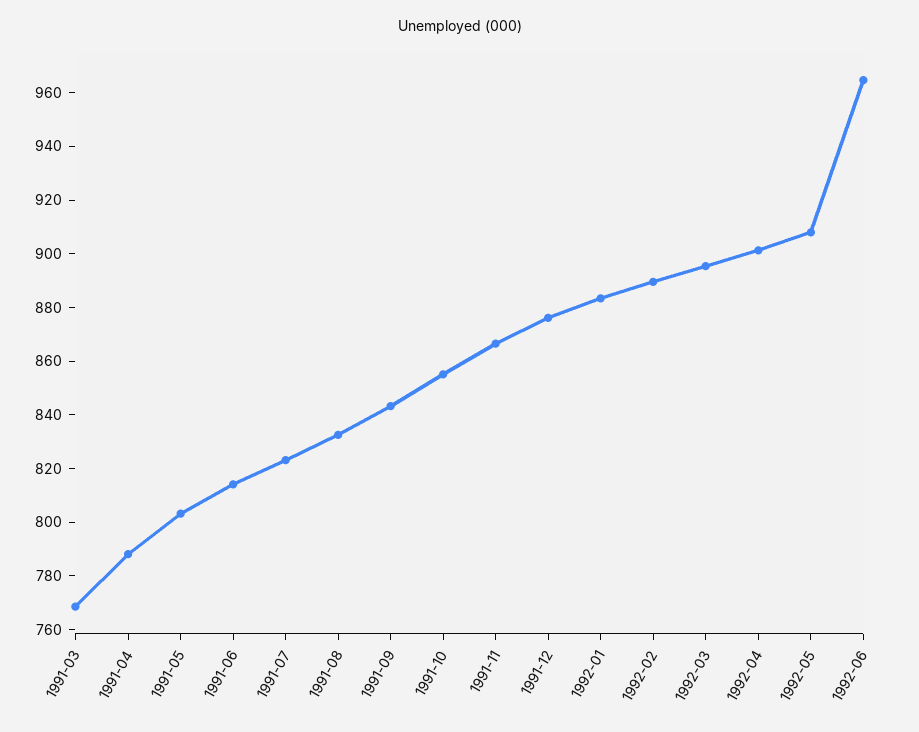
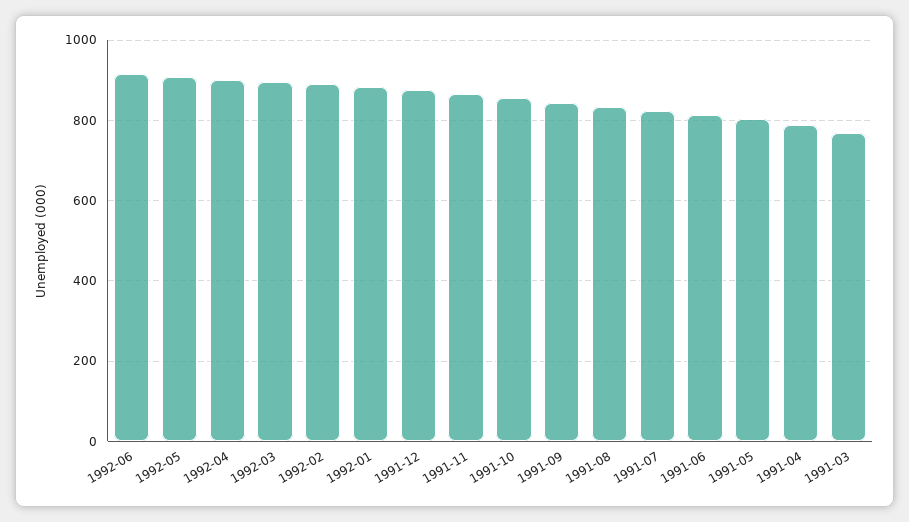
  {
    "1991-03": 770,
    "1991-04": 790,
    "1991-05": 805,
    "1991-06": 815,
    "1991-07": 825,
    "1991-08": 835,
    "1991-09": 845,
    "1991-10": 855,
    "1991-11": 865,
    "1991-12": 875,
    "1992-01": 885,
    "1992-02": 890,
    "1992-03": 895,
    "1992-04": 900,
    "1992-05": 910,
-   "1992-06": 965
+   "1992-06": 920
  }

